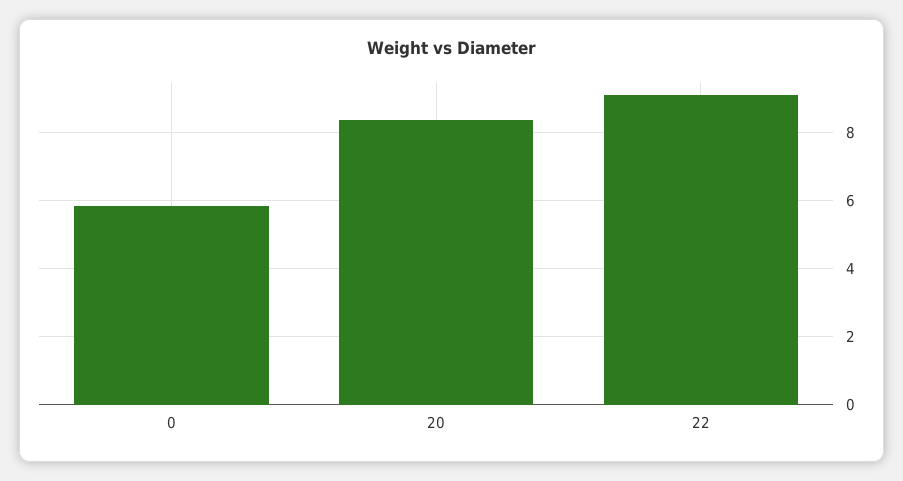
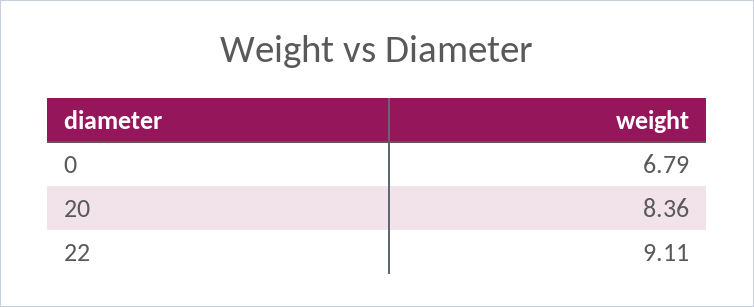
  {
-   "0": 5.8,
+   "0": 6.79,
    "20": 8.36,
    "22": 9.11
  }

